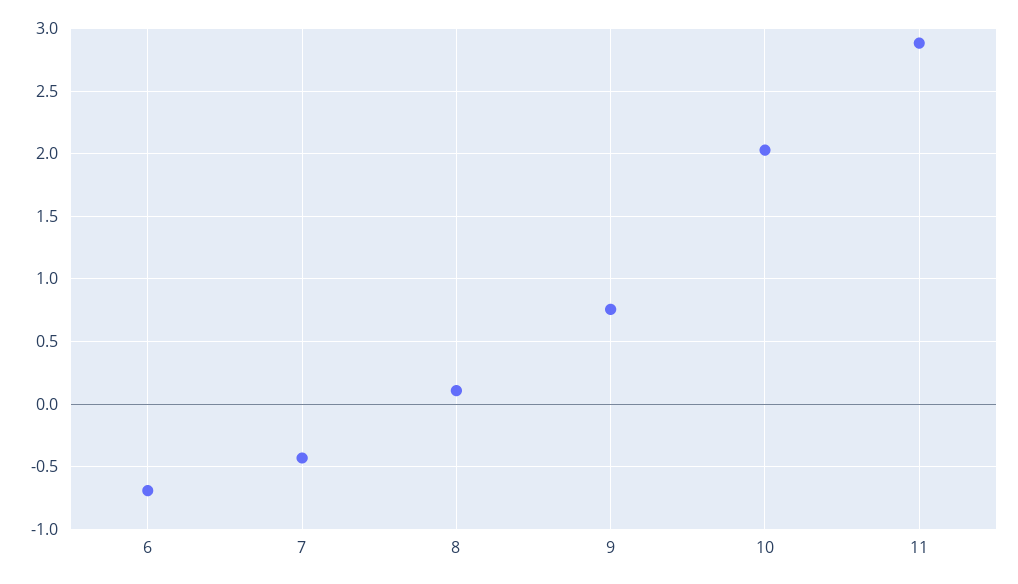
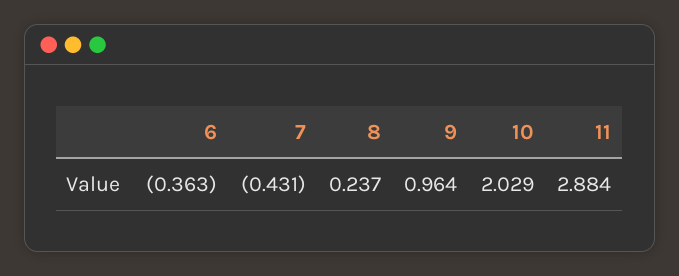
  {
-   "6": -0.7,
+   "6": -0.363,
    "7": -0.431,
-   "8": 0.1,
+   "8": 0.237,
-   "9": 0.75,
+   "9": 0.964,
    "10": 2.029,
    "11": 2.884
  }

